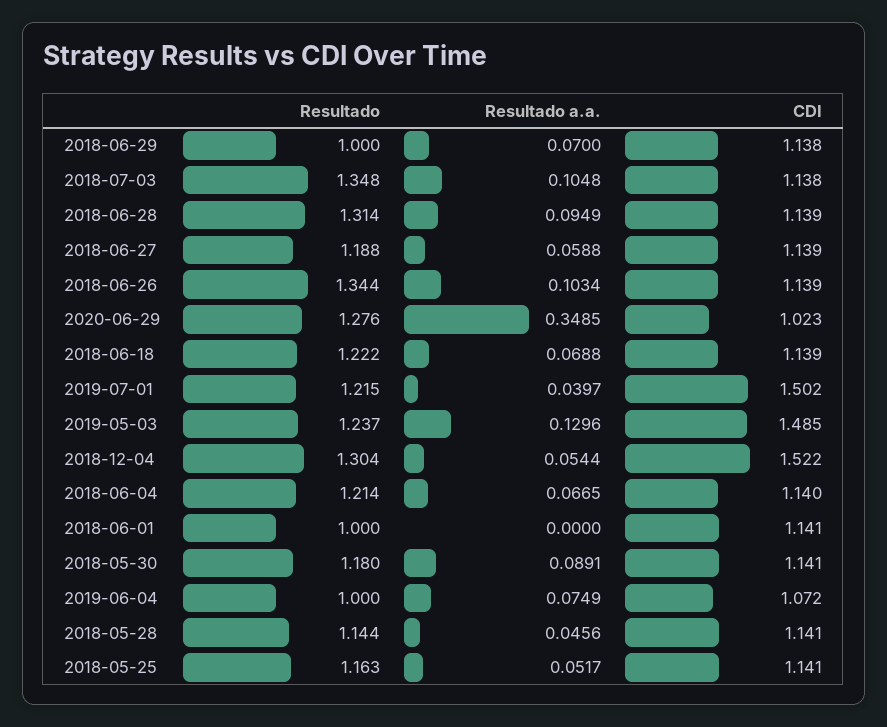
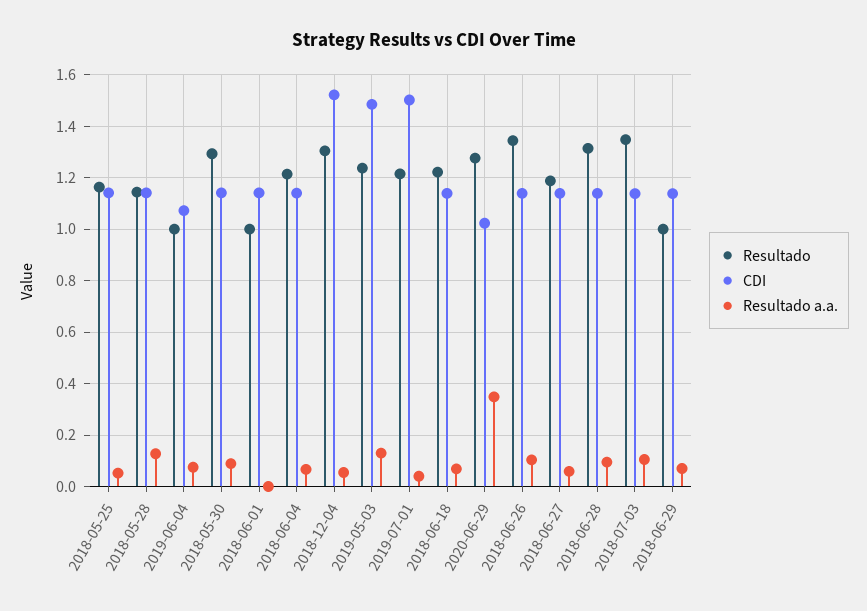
  {
    "Resultado": {
      "2018-06-29": 1,
      "2018-07-03": 1.348,
      "2018-06-28": 1.314,
      "2018-06-27": 1.188,
      "2018-06-26": 1.344,
      "2020-06-29": 1.276,
      "2018-06-18": 1.222,
      "2019-07-01": 1.215,
      "2019-05-03": 1.237,
      "2018-12-04": 1.304,
      "2018-06-04": 1.214,
      "2018-06-01": 1,
-     "2018-05-30": 1.18,
+     "2018-05-30": 1.3,
      "2019-06-04": 1,
      "2018-05-28": 1.144,
      "2018-05-25": 1.163
    },
    "Resultado a.a.": {
      "2018-06-29": 0.07,
      "2018-07-03": 0.1048,
      "2018-06-28": 0.0949,
      "2018-06-27": 0.0588,
      "2018-06-26": 0.1034,
      "2020-06-29": 0.3485,
      "2018-06-18": 0.0688,
      "2019-07-01": 0.0397,
      "2019-05-03": 0.1296,
      "2018-12-04": 0.0544,
      "2018-06-04": 0.0665,
      "2018-06-01": 0,
      "2018-05-30": 0.0891,
      "2019-06-04": 0.0749,
-     "2018-05-28": 0.0456,
+     "2018-05-28": 0.125,
      "2018-05-25": 0.0517
    },
    "CDI": {
      "2018-06-29": 1.138,
      "2018-07-03": 1.138,
      "2018-06-28": 1.139,
      "2018-06-27": 1.139,
      "2018-06-26": 1.139,
      "2020-06-29": 1.023,
      "2018-06-18": 1.139,
      "2019-07-01": 1.502,
      "2019-05-03": 1.485,
      "2018-12-04": 1.522,
      "2018-06-04": 1.14,
      "2018-06-01": 1.141,
      "2018-05-30": 1.141,
      "2019-06-04": 1.072,
      "2018-05-28": 1.141,
      "2018-05-25": 1.141
    }
  }

